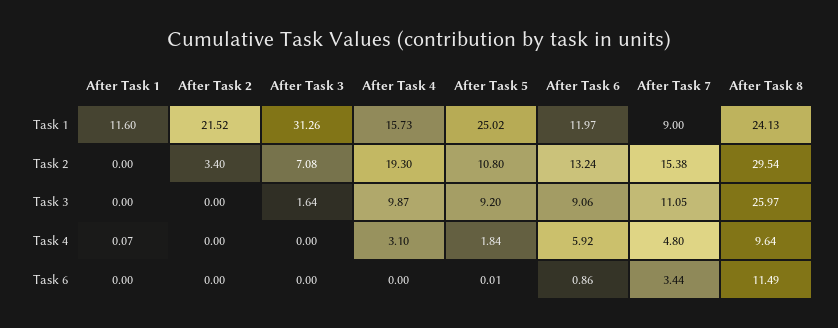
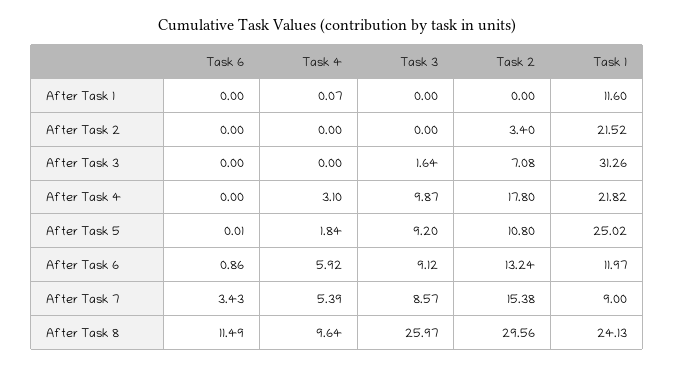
  {
    "After Task 1": {
      "Task 1": 11.6,
      "Task 2": 0,
      "Task 3": 0,
      "Task 4": 0.07,
      "Task 6": 0
    },
    "After Task 2": {
      "Task 1": 21.52,
      "Task 2": 3.4,
      "Task 3": 0,
      "Task 4": 0,
      "Task 6": 0
    },
    "After Task 3": {
      "Task 1": 31.26,
      "Task 2": 7.08,
      "Task 3": 1.64,
      "Task 4": 0,
      "Task 6": 0
    },
    "After Task 4": {
-     "Task 1": 15.73,
+     "Task 1": 21.82,
-     "Task 2": 19.3,
+     "Task 2": 17.8,
      "Task 3": 9.87,
      "Task 4": 3.1,
      "Task 6": 0
    },
    "After Task 5": {
      "Task 1": 25.02,
      "Task 2": 10.8,
      "Task 3": 9.2,
      "Task 4": 1.84,
      "Task 6": 0.01
    },
    "After Task 6": {
      "Task 1": 11.97,
      "Task 2": 13.24,
-     "Task 3": 9.06,
+     "Task 3": 9.12,
      "Task 4": 5.92,
      "Task 6": 0.86
    },
    "After Task 7": {
      "Task 1": 9,
      "Task 2": 15.38,
-     "Task 3": 11.05,
+     "Task 3": 8.57,
-     "Task 4": 4.8,
+     "Task 4": 5.39,
-     "Task 6": 3.44
+     "Task 6": 3.43
    },
    "After Task 8": {
      "Task 1": 24.13,
-     "Task 2": 29.54,
+     "Task 2": 29.56,
      "Task 3": 25.97,
      "Task 4": 9.64,
      "Task 6": 11.49
    }
  }

